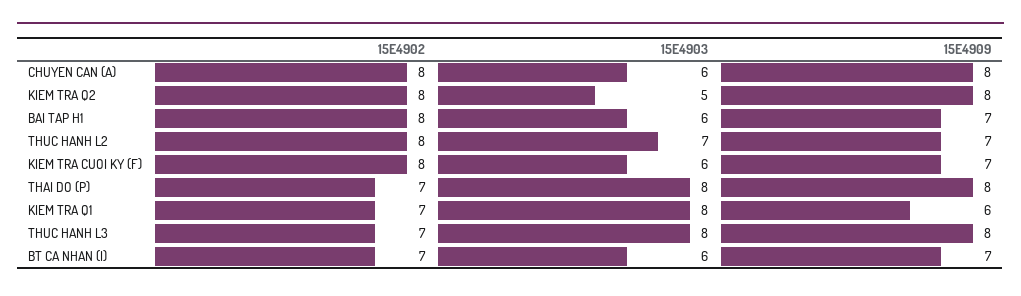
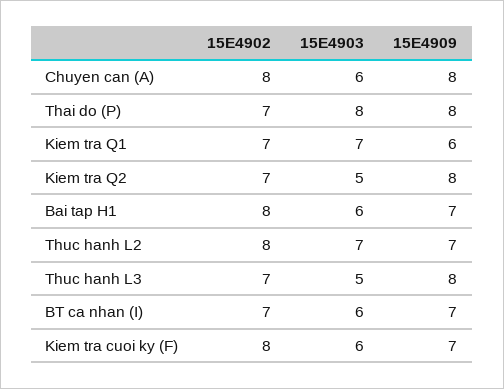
  {
    "15E4902": {
      "CHUYEN CAN (A)": 8,
-     "KIEM TRA Q2": 8,
+     "KIEM TRA Q2": 7,
      "BAI TAP H1": 8,
      "THUC HANH L2": 8,
      "KIEM TRA CUOI KY (F)": 8,
      "THAI DO (P)": 7,
      "KIEM TRA Q1": 7,
      "THUC HANH L3": 7,
      "BT CA NHAN (I)": 7
    },
    "15E4903": {
      "CHUYEN CAN (A)": 6,
      "KIEM TRA Q2": 5,
      "BAI TAP H1": 6,
      "THUC HANH L2": 7,
      "KIEM TRA CUOI KY (F)": 6,
      "THAI DO (P)": 8,
-     "KIEM TRA Q1": 8,
+     "KIEM TRA Q1": 7,
-     "THUC HANH L3": 8,
+     "THUC HANH L3": 5,
      "BT CA NHAN (I)": 6
    },
    "15E4909": {
      "CHUYEN CAN (A)": 8,
      "KIEM TRA Q2": 8,
      "BAI TAP H1": 7,
      "THUC HANH L2": 7,
      "KIEM TRA CUOI KY (F)": 7,
      "THAI DO (P)": 8,
      "KIEM TRA Q1": 6,
      "THUC HANH L3": 8,
      "BT CA NHAN (I)": 7
    }
  }

